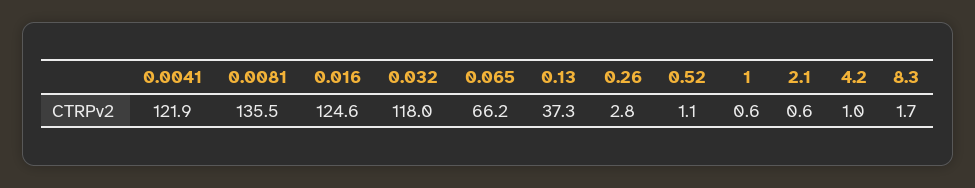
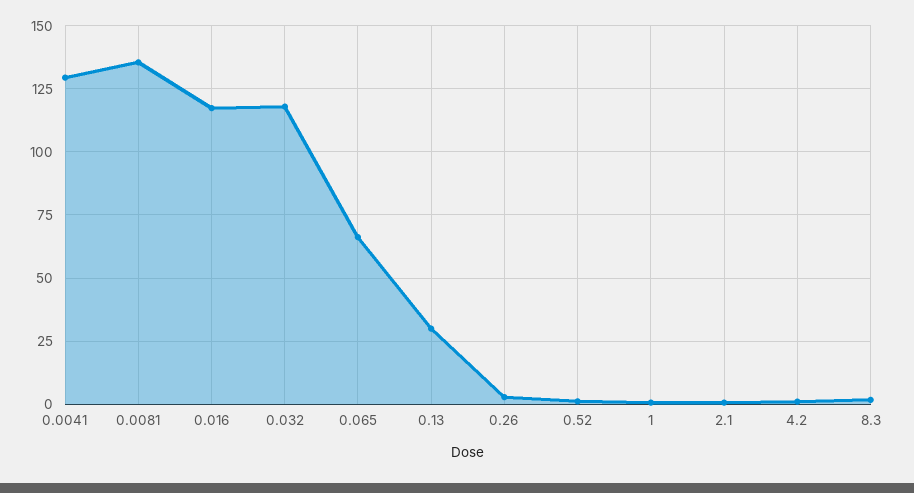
  {
-   "0.0041": 121.9,
+   "0.0041": 130,
    "0.0081": 135.5,
-   "0.016": 124.6,
+   "0.016": 117.5,
    "0.032": 118,
    "0.065": 66.2,
-   "0.13": 37.3,
+   "0.13": 30,
    "0.26": 2.8,
    "0.52": 1.1,
    "1": 0.6,
    "2.1": 0.6,
    "4.2": 1,
    "8.3": 1.7
  }

